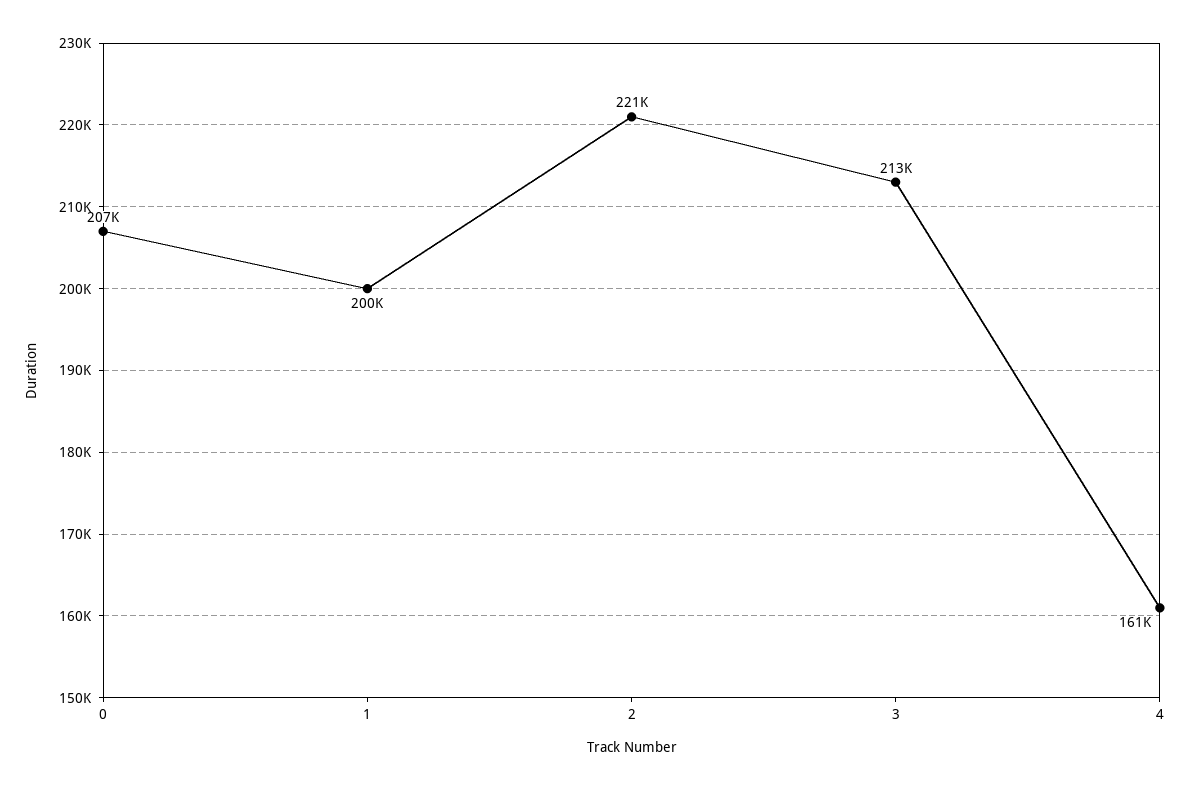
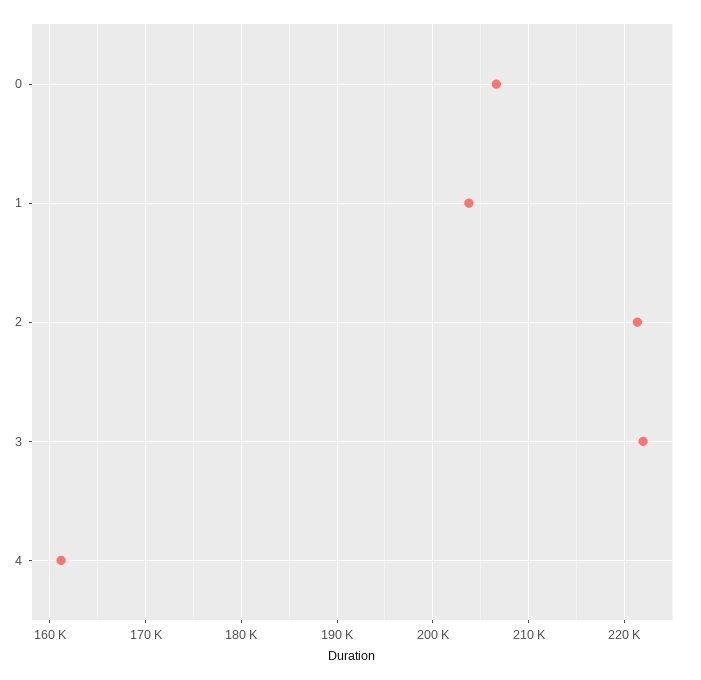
  {
    "0": 207000,
-   "1": 200000,
+   "1": 204000,
    "2": 221000,
-   "3": 213000,
+   "3": 222000,
    "4": 161000
  }

